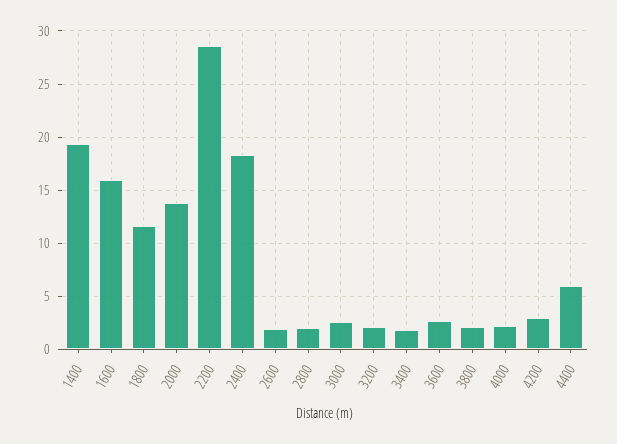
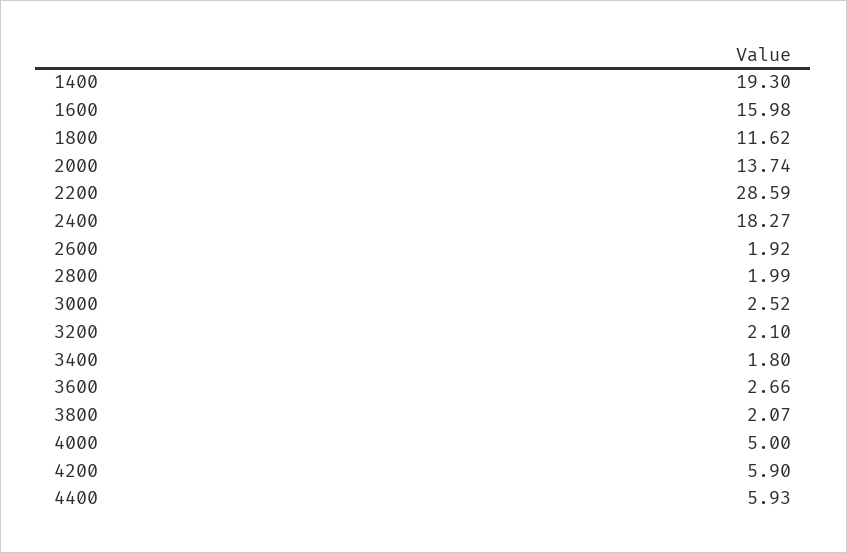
  {
    "1400": 19.3,
    "1600": 15.98,
    "1800": 11.62,
    "2000": 13.74,
    "2200": 28.59,
    "2400": 18.27,
    "2600": 1.92,
    "2800": 1.99,
    "3000": 2.52,
    "3200": 2.1,
    "3400": 1.8,
    "3600": 2.66,
    "3800": 2.07,
-   "4000": 2,
+   "4000": 5,
-   "4200": 3,
+   "4200": 5.9,
    "4400": 5.93
  }

